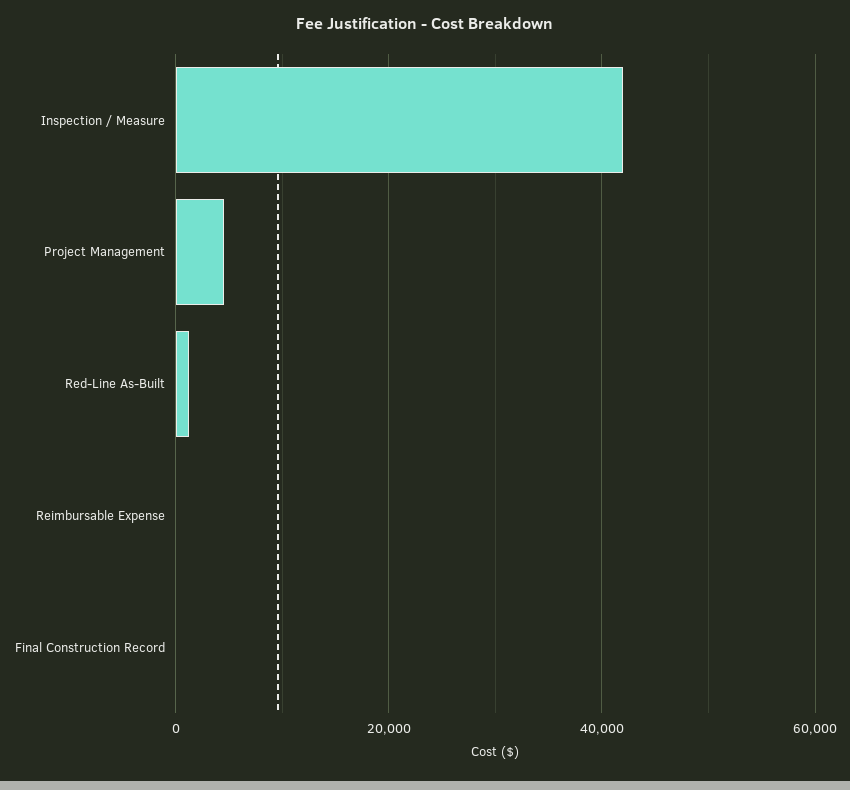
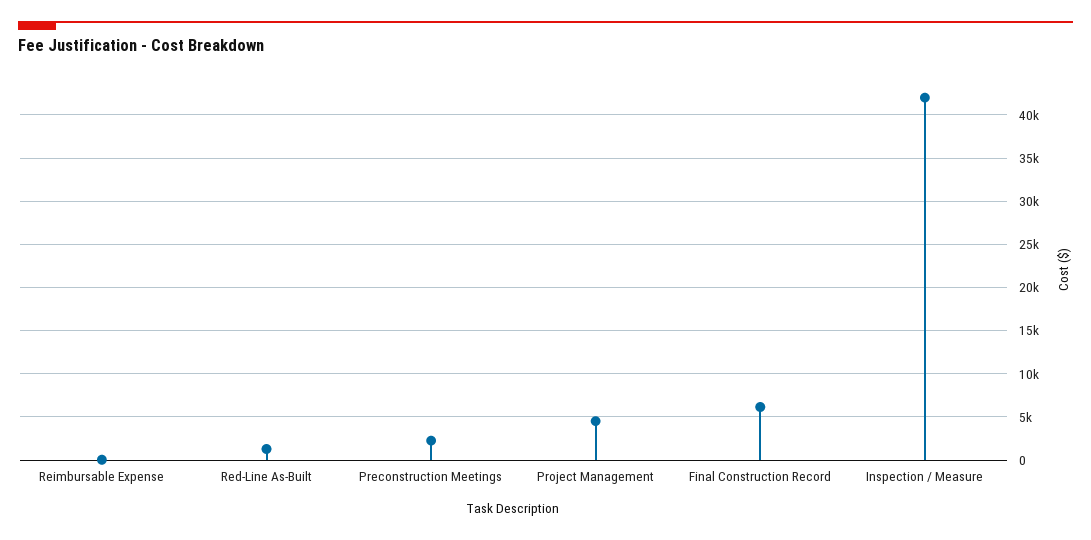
  {
    "Inspection / Measure": 42000,
    "Project Management": 5000,
    "Red-Line As-Built": 1000,
    "Reimbursable Expense": 0,
-   "Final Construction Record": 0
+   "Final Construction Record": 6000,
+   "Preconstruction Meetings": 2000
  }

